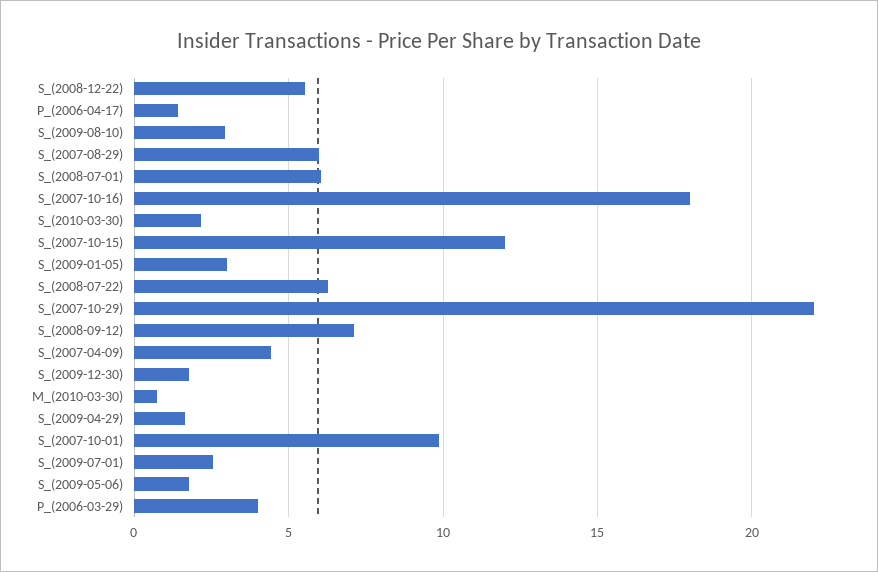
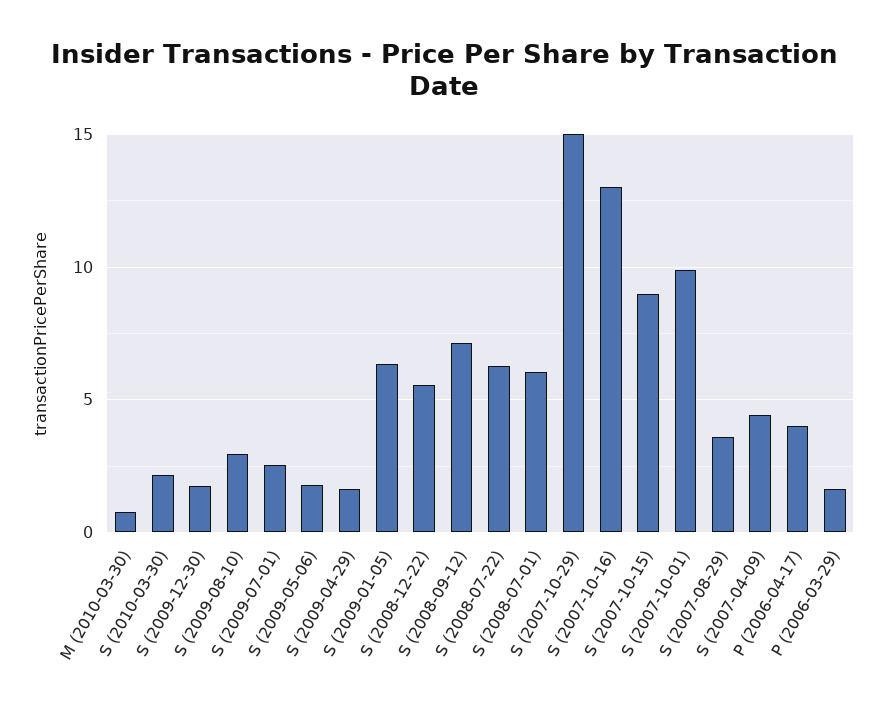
  {
    "S_(2008-12-22)": 5.5,
-   "P_(2006-04-17)": 1.5,
+   "P_(2006-04-17)": 4,
    "S_(2009-08-10)": 3,
-   "S_(2007-08-29)": 6,
+   "S_(2007-08-29)": 3.5,
    "S_(2008-07-01)": 6,
-   "S_(2007-10-16)": 18,
+   "S_(2007-10-16)": 13,
    "S_(2010-03-30)": 2,
-   "S_(2007-10-15)": 12,
+   "S_(2007-10-15)": 9,
-   "S_(2009-01-05)": 3,
+   "S_(2009-01-05)": 6.5,
    "S_(2008-07-22)": 6.5,
-   "S_(2007-10-29)": 22,
+   "S_(2007-10-29)": 15,
    "S_(2008-09-12)": 7,
    "S_(2007-04-09)": 4.5,
    "S_(2009-12-30)": 2,
    "M_(2010-03-30)": 1,
    "S_(2009-04-29)": 1.5,
    "S_(2007-10-01)": 10,
    "S_(2009-07-01)": 2.5,
    "S_(2009-05-06)": 2,
-   "P_(2006-03-29)": 4
+   "P_(2006-03-29)": 1.5
  }

